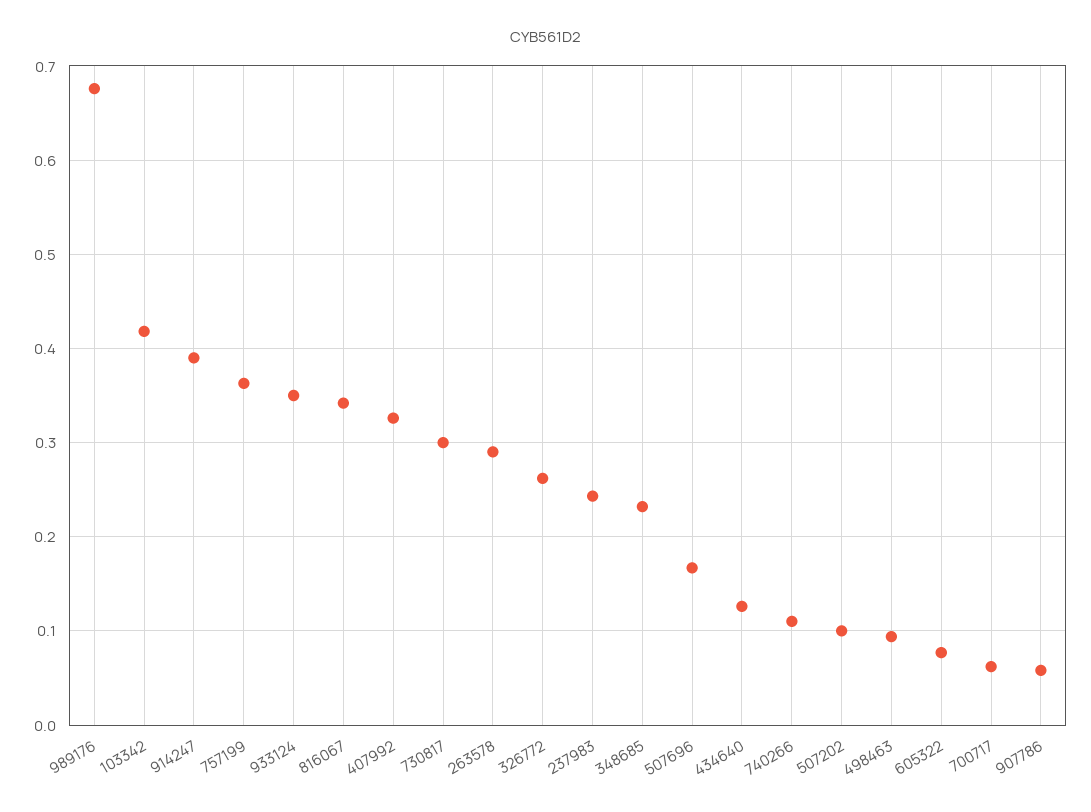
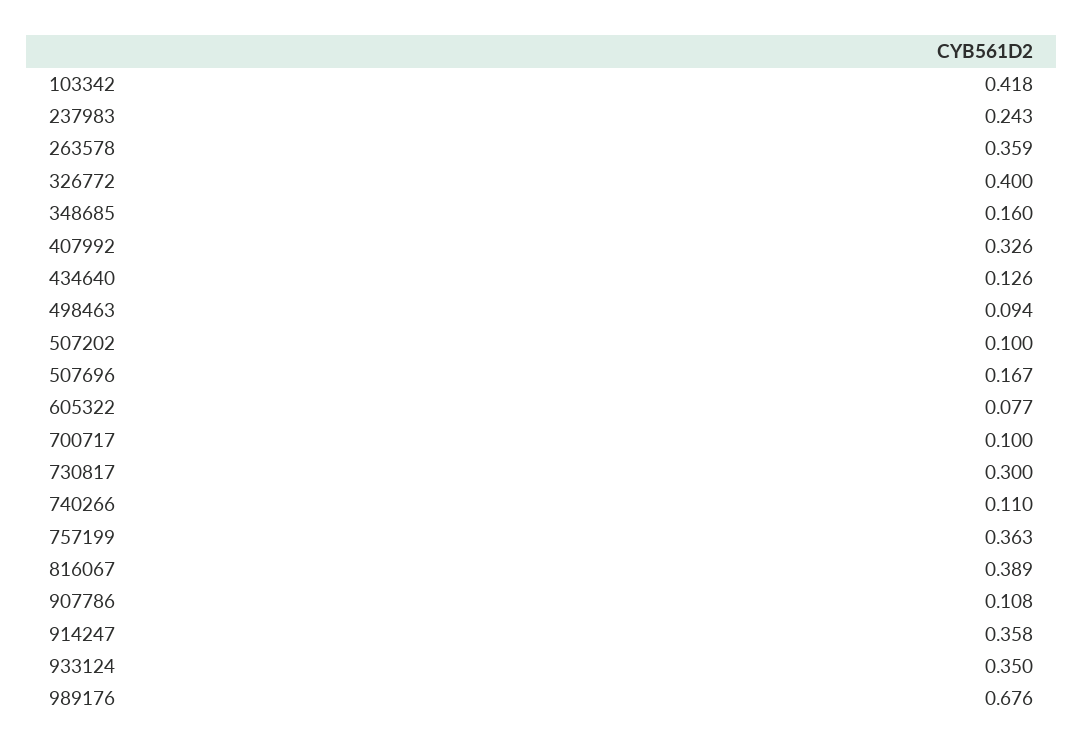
  {
    "989176": 0.676,
    "103342": 0.418,
-   "914247": 0.39,
+   "914247": 0.358,
    "757199": 0.363,
    "933124": 0.35,
-   "816067": 0.34,
+   "816067": 0.389,
    "407992": 0.326,
    "730817": 0.3,
-   "263578": 0.29,
+   "263578": 0.359,
-   "326772": 0.26,
+   "326772": 0.4,
    "237983": 0.243,
-   "348685": 0.23,
+   "348685": 0.16,
    "507696": 0.167,
    "434640": 0.126,
    "740266": 0.11,
    "507202": 0.1,
    "498463": 0.094,
    "605322": 0.077,
-   "700717": 0.06,
+   "700717": 0.1,
-   "907786": 0.06
+   "907786": 0.108
  }

